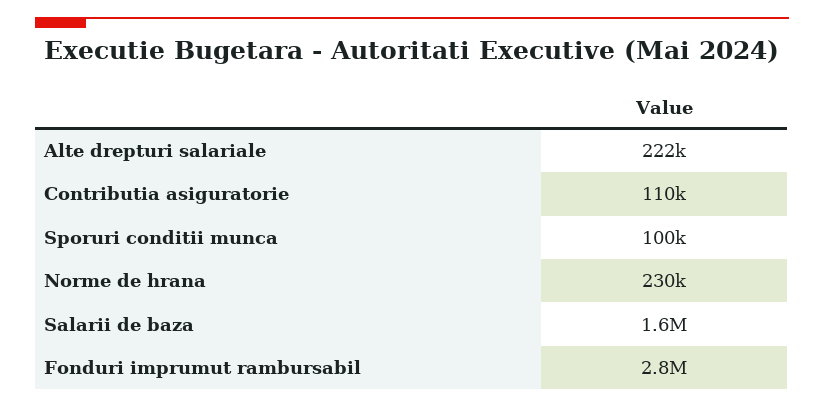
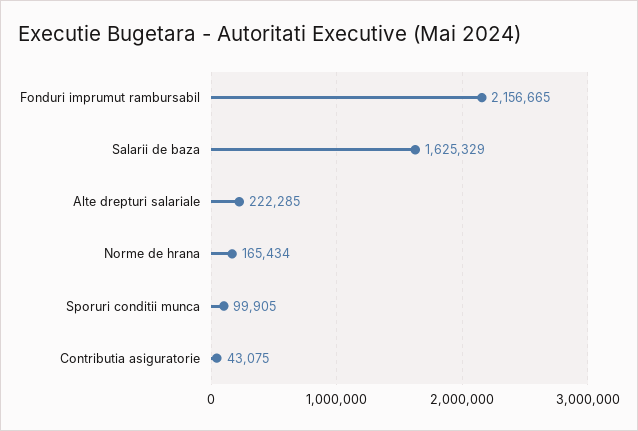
  {
    "Alte drepturi salariale": 222285,
-   "Contributia asiguratorie": 110000,
+   "Contributia asiguratorie": 43075,
    "Sporuri conditii munca": 99905,
-   "Norme de hrana": 230000,
+   "Norme de hrana": 165434,
    "Salarii de baza": 1625329,
-   "Fonduri imprumut rambursabil": 2800000
+   "Fonduri imprumut rambursabil": 2156665
  }

